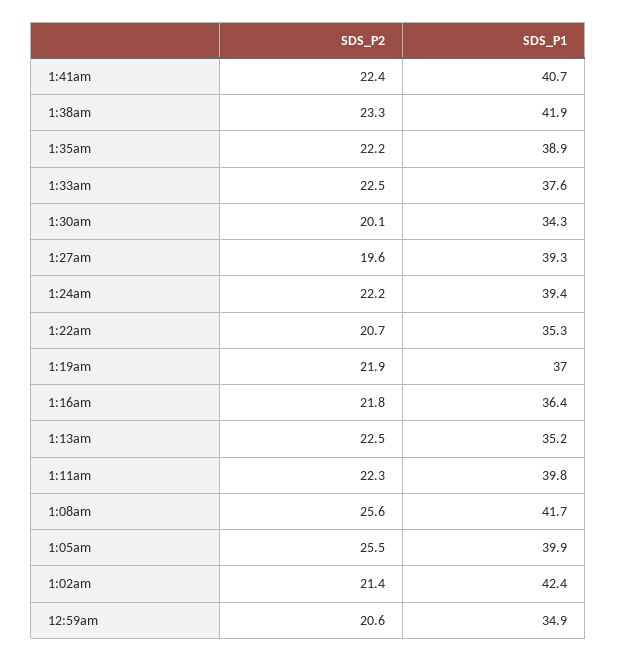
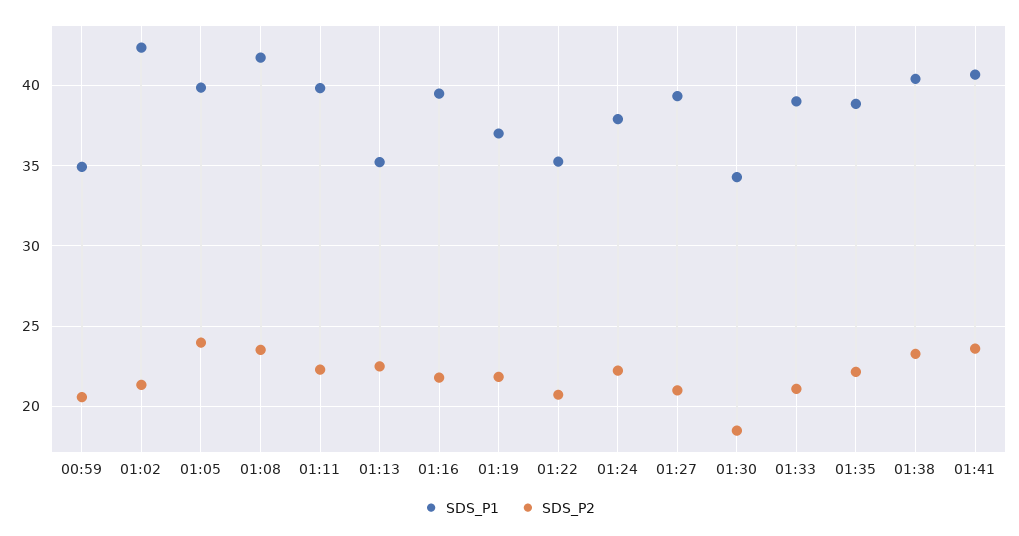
  {
    "SDS_P2": {
-     "1:41am": 22.4,
+     "1:41am": 23.5,
      "1:38am": 23.3,
      "1:35am": 22.2,
-     "1:33am": 22.5,
+     "1:33am": 21,
-     "1:30am": 20.1,
+     "1:30am": 18.5,
-     "1:27am": 19.6,
+     "1:27am": 21,
      "1:24am": 22.2,
      "1:22am": 20.7,
      "1:19am": 21.9,
      "1:16am": 21.8,
      "1:13am": 22.5,
      "1:11am": 22.3,
-     "1:08am": 25.6,
+     "1:08am": 23.5,
-     "1:05am": 25.5,
+     "1:05am": 24,
      "1:02am": 21.4,
      "12:59am": 20.6
    },
    "SDS_P1": {
      "1:41am": 40.7,
-     "1:38am": 41.9,
+     "1:38am": 40.5,
      "1:35am": 38.9,
-     "1:33am": 37.6,
+     "1:33am": 39,
      "1:30am": 34.3,
      "1:27am": 39.3,
-     "1:24am": 39.4,
+     "1:24am": 38,
      "1:22am": 35.3,
      "1:19am": 37,
-     "1:16am": 36.4,
+     "1:16am": 39.5,
      "1:13am": 35.2,
      "1:11am": 39.8,
      "1:08am": 41.7,
      "1:05am": 39.9,
      "1:02am": 42.4,
      "12:59am": 34.9
    }
  }

